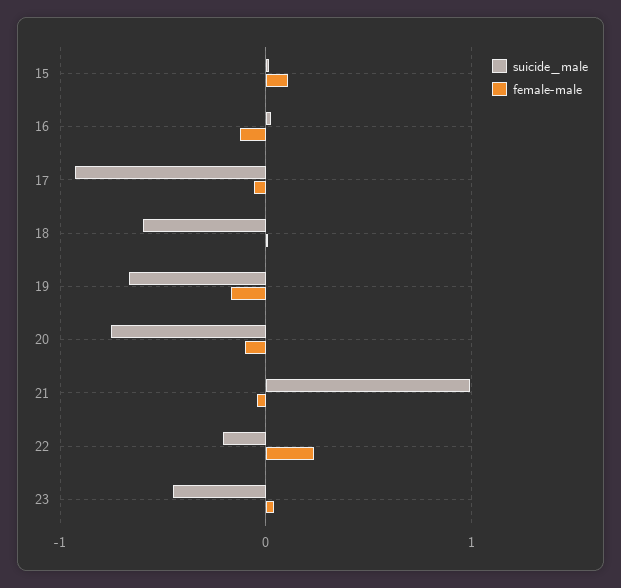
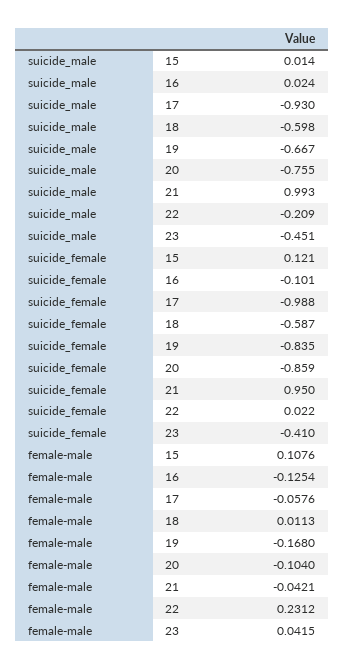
  {
    "suicide_male": {
      "15": 0.014,
      "16": 0.024,
      "17": -0.93,
      "18": -0.598,
      "19": -0.667,
      "20": -0.755,
      "21": 0.993,
      "22": -0.209,
      "23": -0.451
    },
    "female-male": {
      "15": 0.1076,
      "16": -0.1254,
      "17": -0.0576,
      "18": 0.0113,
      "19": -0.168,
      "20": -0.104,
      "21": -0.0421,
      "22": 0.2312,
      "23": 0.0415
-   }
+   },
+   "suicide_female": {
+     "15": 0.121,
+     "16": -0.101,
+     "17": -0.988,
+     "18": -0.587,
+     "19": -0.835,
+     "20": -0.859,
+     "21": 0.95,
+     "22": 0.022,
+     "23": -0.41
+   }
  }

